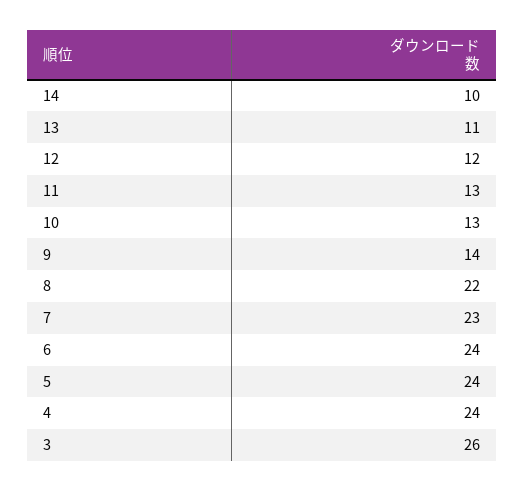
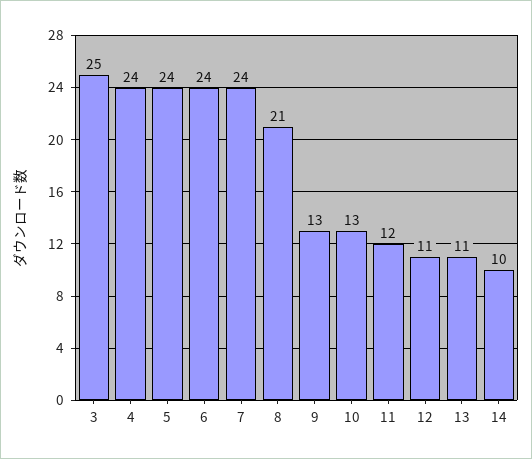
  {
    "14": 10,
    "13": 11,
-   "12": 12,
+   "12": 11,
-   "11": 13,
+   "11": 12,
    "10": 13,
-   "9": 14,
+   "9": 13,
-   "8": 22,
+   "8": 21,
-   "7": 23,
+   "7": 24,
    "6": 24,
    "5": 24,
    "4": 24,
-   "3": 26
+   "3": 25
  }

